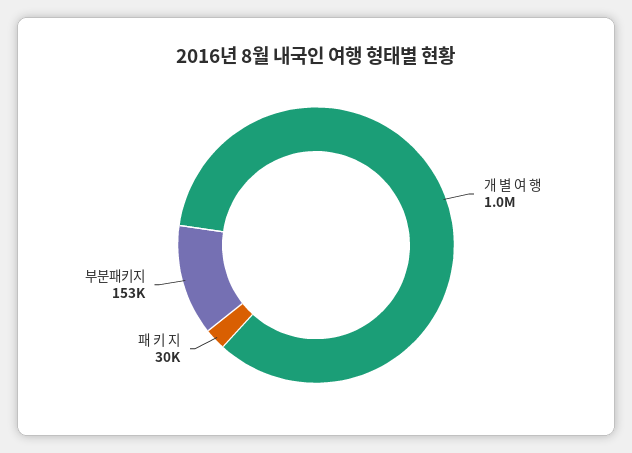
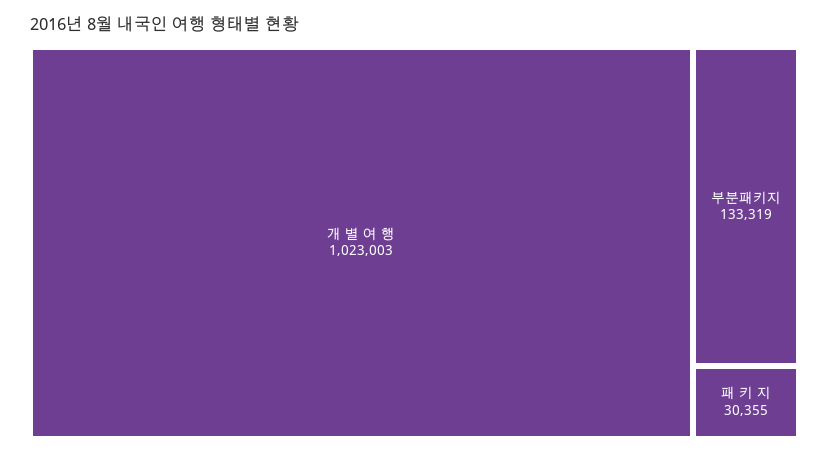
  {
    "개 별 여 행": 1023003,
    "패 키 지": 30355,
-   "부분패키지": 153000
+   "부분패키지": 133319
  }

